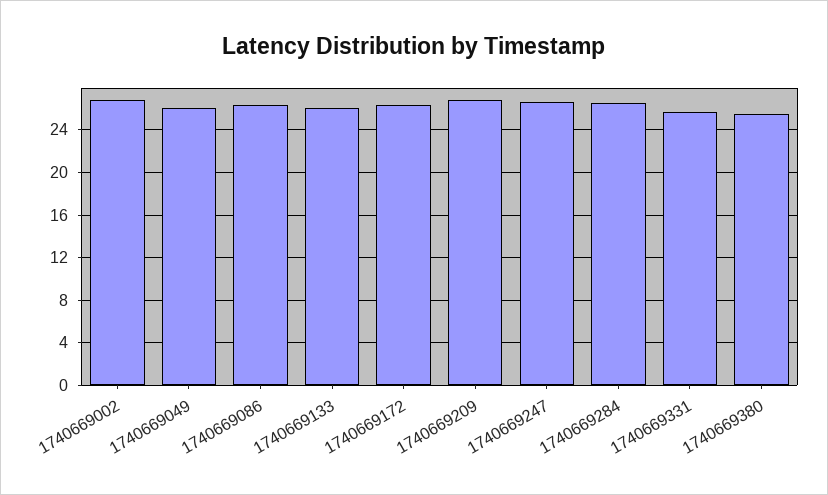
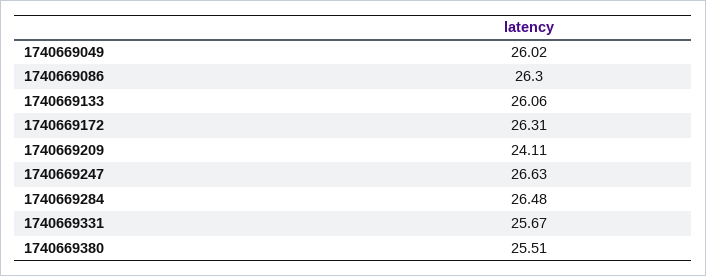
  {
-   "1740669002": 27,
    "1740669049": 26.02,
    "1740669086": 26.3,
    "1740669133": 26.06,
    "1740669172": 26.31,
-   "1740669209": 27,
+   "1740669209": 24.11,
    "1740669247": 26.63,
    "1740669284": 26.48,
    "1740669331": 25.67,
    "1740669380": 25.51
  }

